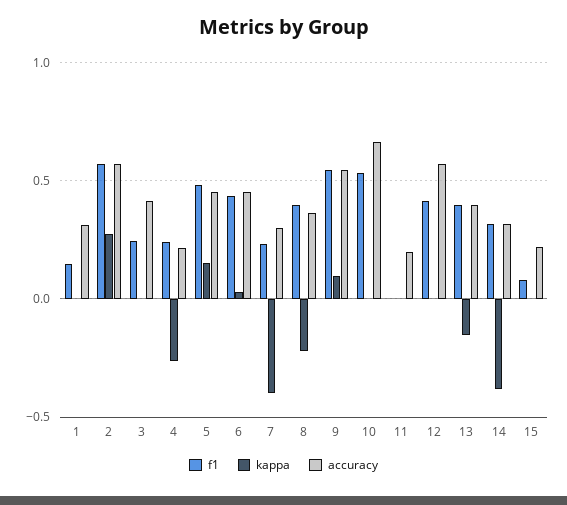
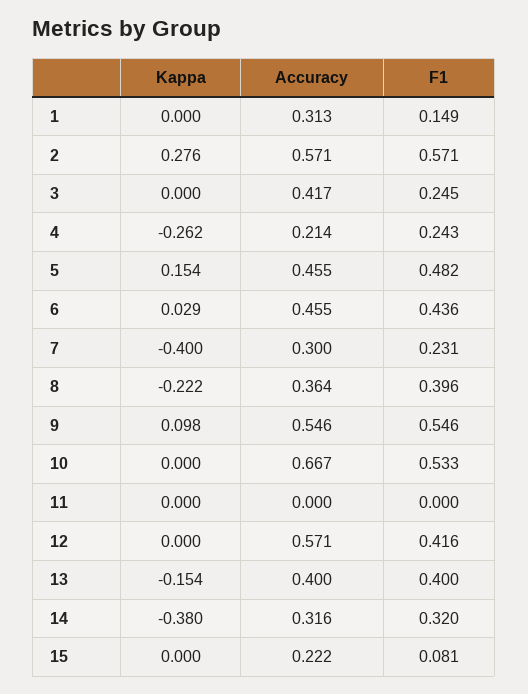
  {
    "f1": {
      "1": 0.149,
      "2": 0.571,
      "3": 0.245,
      "4": 0.243,
      "5": 0.482,
      "6": 0.436,
      "7": 0.231,
      "8": 0.396,
      "9": 0.546,
      "10": 0.533,
      "11": 0,
      "12": 0.416,
      "13": 0.4,
      "14": 0.32,
      "15": 0.081
    },
    "kappa": {
      "1": 0,
      "2": 0.276,
      "3": 0,
      "4": -0.262,
      "5": 0.154,
      "6": 0.029,
      "7": -0.4,
      "8": -0.222,
      "9": 0.098,
      "10": 0,
      "11": 0,
      "12": 0,
      "13": -0.154,
      "14": -0.38,
      "15": 0
    },
    "accuracy": {
      "1": 0.313,
      "2": 0.571,
      "3": 0.417,
      "4": 0.214,
      "5": 0.455,
      "6": 0.455,
      "7": 0.3,
      "8": 0.364,
      "9": 0.546,
      "10": 0.667,
-     "11": 0.2,
+     "11": 0,
      "12": 0.571,
      "13": 0.4,
      "14": 0.316,
      "15": 0.222
    }
  }

